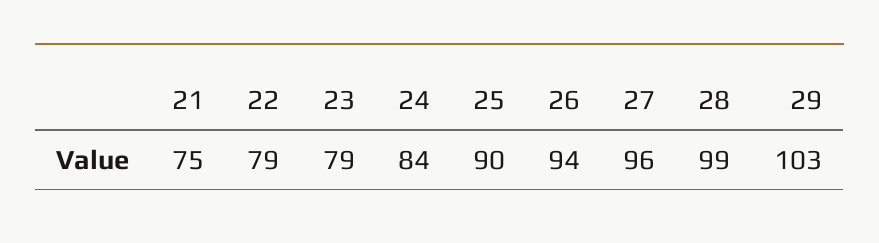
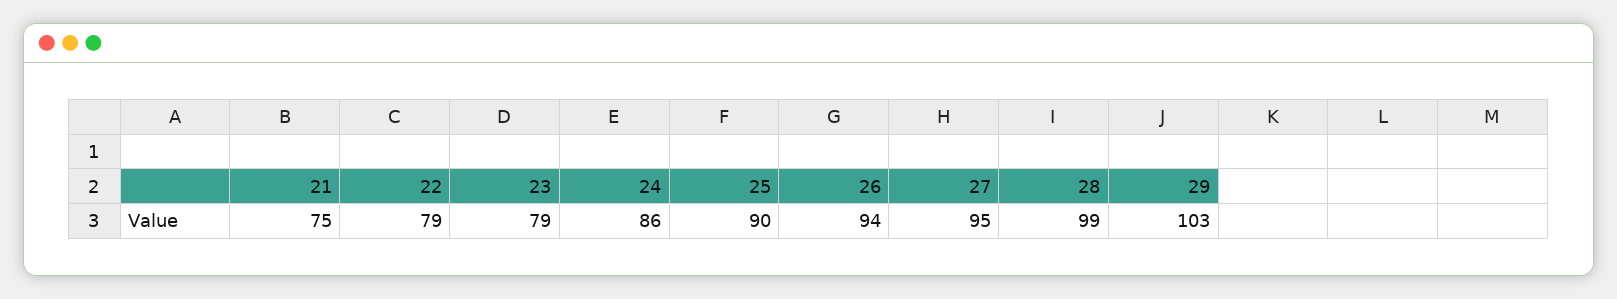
  {
    "21": 75,
    "22": 79,
    "23": 79,
-   "24": 84,
+   "24": 86,
    "25": 90,
    "26": 94,
-   "27": 96,
+   "27": 95,
    "28": 99,
    "29": 103
  }

